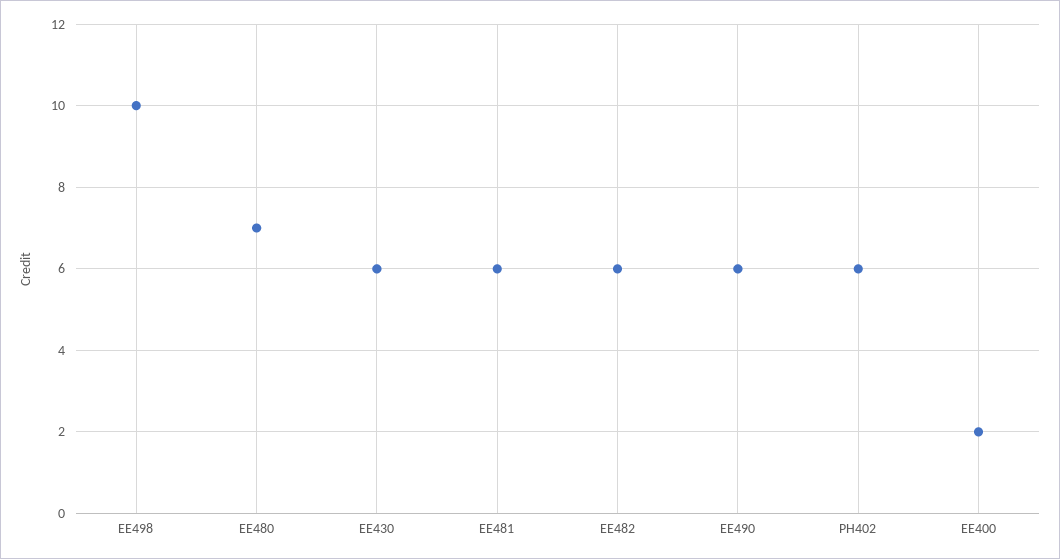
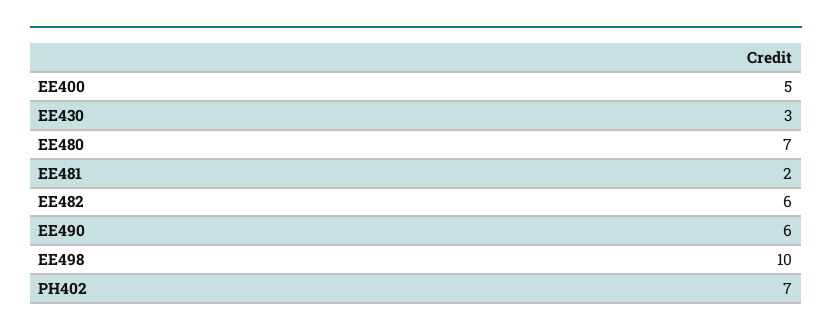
  {
    "EE498": 10,
    "EE480": 7,
-   "EE430": 6,
+   "EE430": 3,
-   "EE481": 6,
+   "EE481": 2,
    "EE482": 6,
    "EE490": 6,
-   "PH402": 6,
+   "PH402": 7,
-   "EE400": 2
+   "EE400": 5
  }

